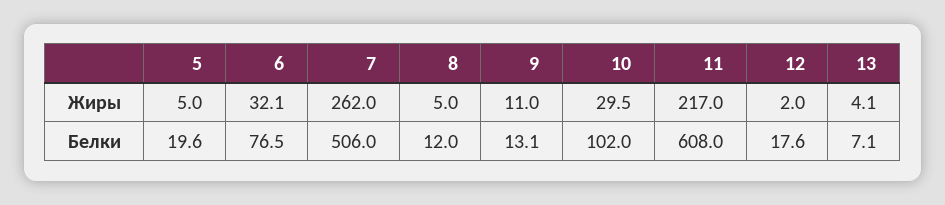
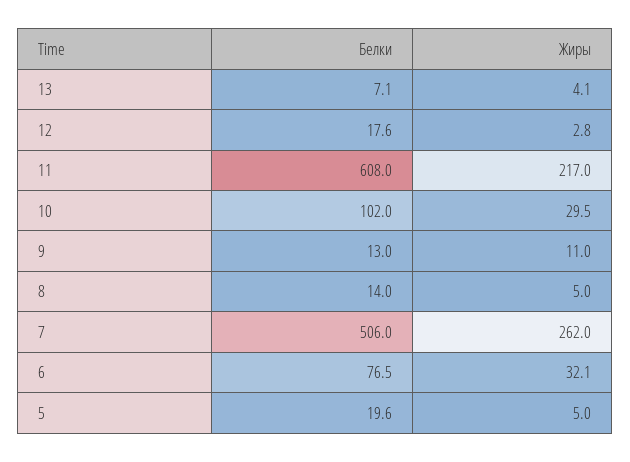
  {
    "5": {
      "Жиры": 5,
      "Белки": 19.6
    },
    "6": {
      "Жиры": 32.1,
      "Белки": 76.5
    },
    "7": {
      "Жиры": 262,
      "Белки": 506
    },
    "8": {
      "Жиры": 5,
-     "Белки": 12
+     "Белки": 14
    },
    "9": {
      "Жиры": 11,
-     "Белки": 13.1
+     "Белки": 13
    },
    "10": {
      "Жиры": 29.5,
      "Белки": 102
    },
    "11": {
      "Жиры": 217,
      "Белки": 608
    },
    "12": {
-     "Жиры": 2,
+     "Жиры": 2.8,
      "Белки": 17.6
    },
    "13": {
      "Жиры": 4.1,
      "Белки": 7.1
    }
  }

